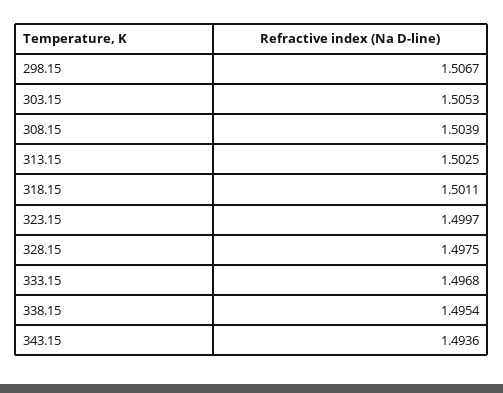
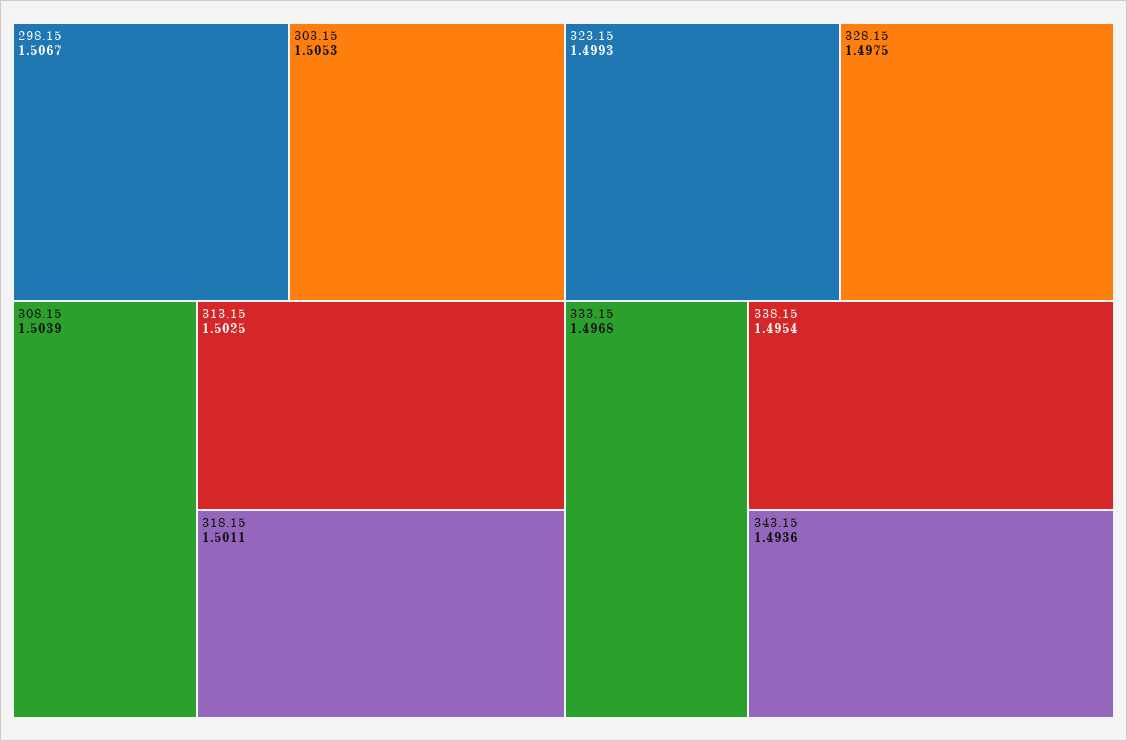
  {
    "298.15": 1.5067,
    "303.15": 1.5053,
    "308.15": 1.5039,
    "313.15": 1.5025,
    "318.15": 1.5011,
-   "323.15": 1.4997,
+   "323.15": 1.4993,
    "328.15": 1.4975,
    "333.15": 1.4968,
    "338.15": 1.4954,
    "343.15": 1.4936
  }

